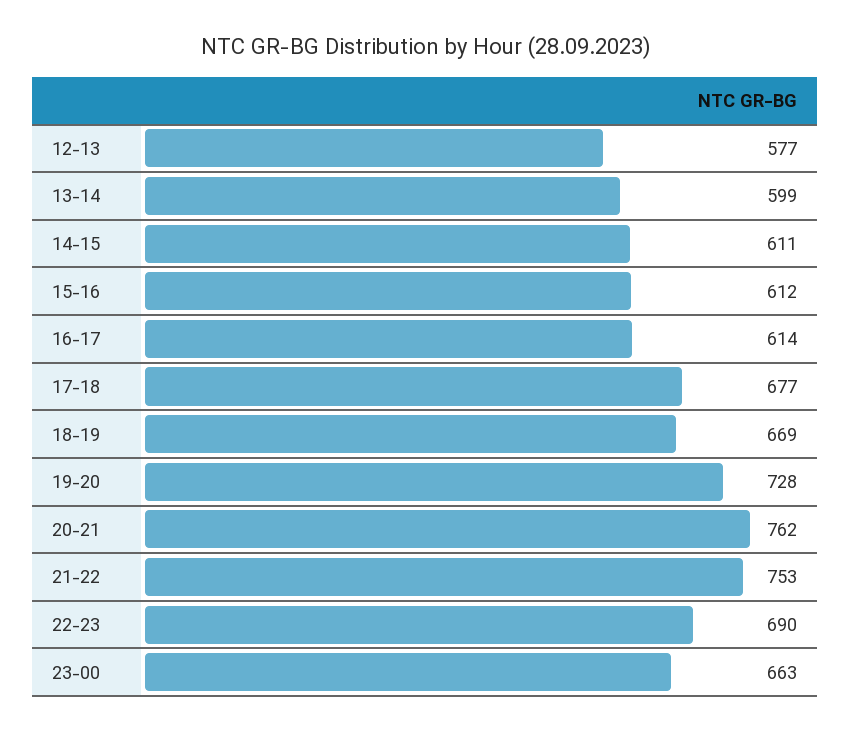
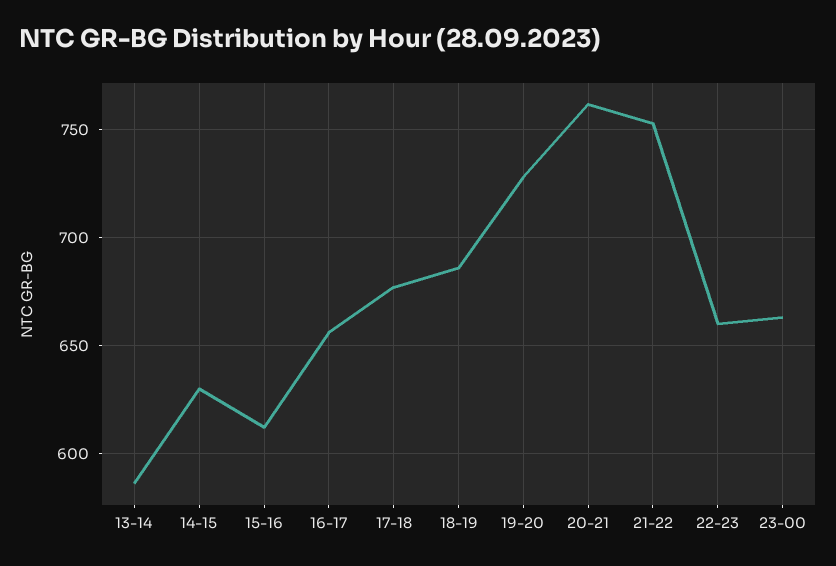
  {
-   "12-13": 577,
-   "13-14": 599,
+   "13-14": 585,
-   "14-15": 611,
+   "14-15": 630,
    "15-16": 612,
-   "16-17": 614,
+   "16-17": 655,
    "17-18": 677,
-   "18-19": 669,
+   "18-19": 685,
    "19-20": 728,
    "20-21": 762,
    "21-22": 753,
-   "22-23": 690,
+   "22-23": 660,
    "23-00": 663
  }

